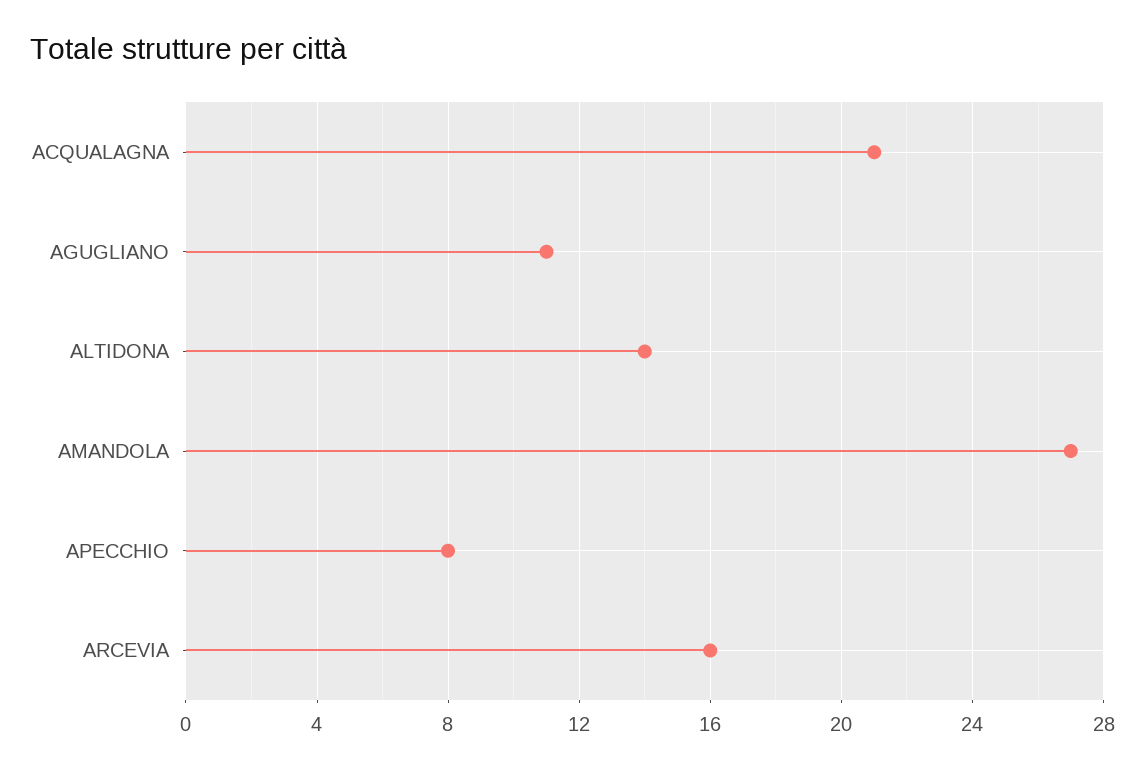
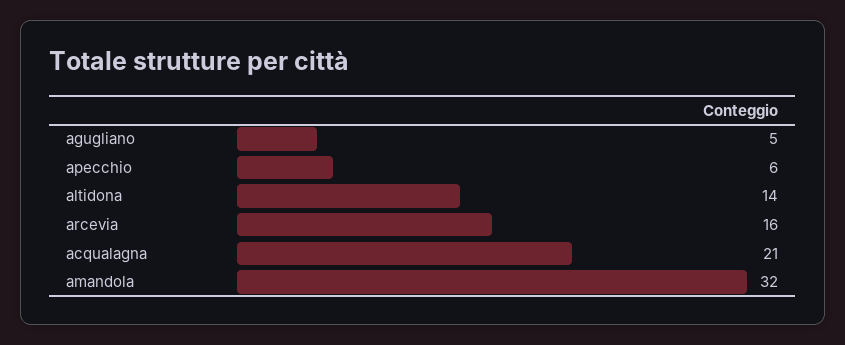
  {
    "ACQUALAGNA": 21,
-   "AGUGLIANO": 11,
+   "AGUGLIANO": 5,
    "ALTIDONA": 14,
-   "AMANDOLA": 27,
+   "AMANDOLA": 32,
-   "APECCHIO": 8,
+   "APECCHIO": 6,
    "ARCEVIA": 16
  }

